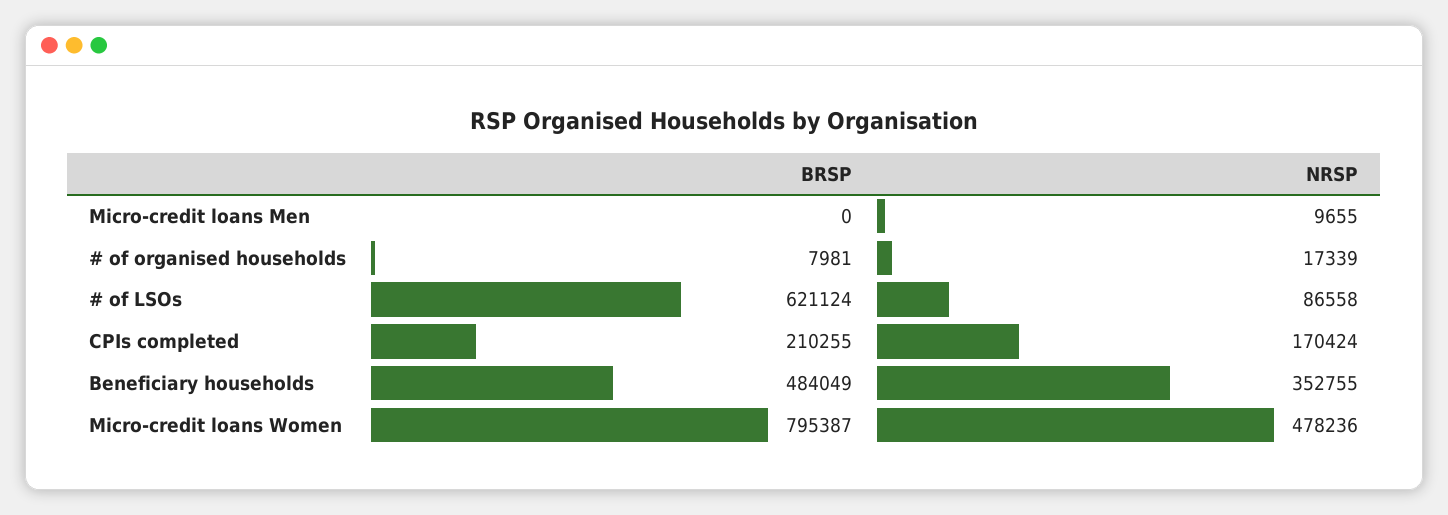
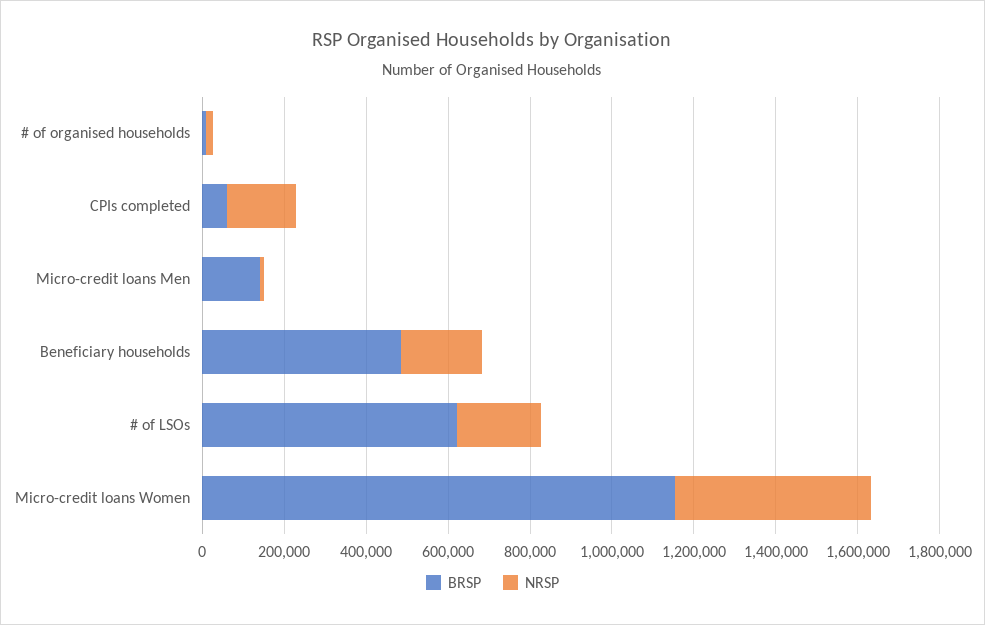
  {
    "BRSP": {
-     "Micro-credit loans Men": 0,
+     "Micro-credit loans Men": 150000,
      "# of organised households": 7981,
      "# of LSOs": 621124,
-     "CPIs completed": 210255,
+     "CPIs completed": 50000,
      "Beneficiary households": 484049,
-     "Micro-credit loans Women": 795387
+     "Micro-credit loans Women": 1150000
    },
    "NRSP": {
      "Micro-credit loans Men": 9655,
      "# of organised households": 17339,
-     "# of LSOs": 86558,
+     "# of LSOs": 200000,
      "CPIs completed": 170424,
-     "Beneficiary households": 352755,
+     "Beneficiary households": 200000,
      "Micro-credit loans Women": 478236
    }
  }

